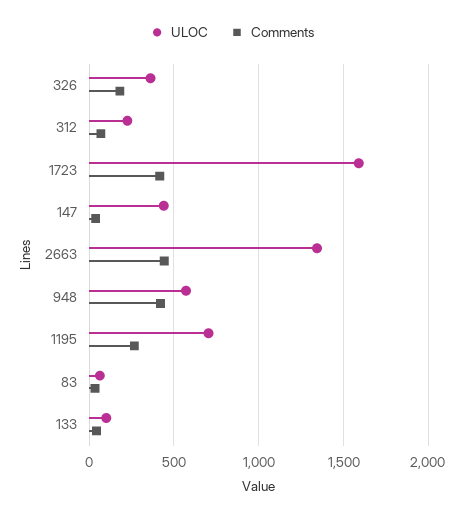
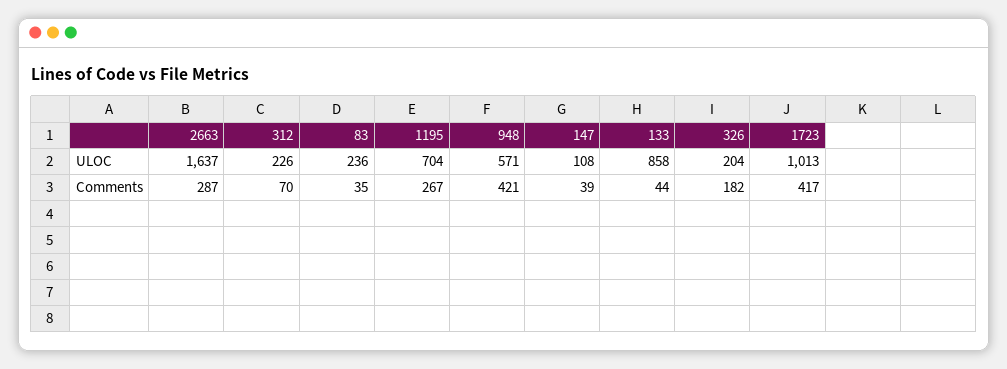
  {
    "ULOC": {
-     "326": 350,
+     "326": 204,
      "312": 226,
-     "1723": 1600,
+     "1723": 1013,
-     "147": 450,
+     "147": 108,
-     "2663": 1350,
+     "2663": 1637,
      "948": 571,
      "1195": 704,
-     "83": 50,
+     "83": 236,
-     "133": 100
+     "133": 858
    },
    "Comments": {
      "326": 182,
      "312": 70,
      "1723": 417,
      "147": 39,
-     "2663": 450,
+     "2663": 287,
      "948": 421,
      "1195": 267,
      "83": 35,
      "133": 44
    }
  }

